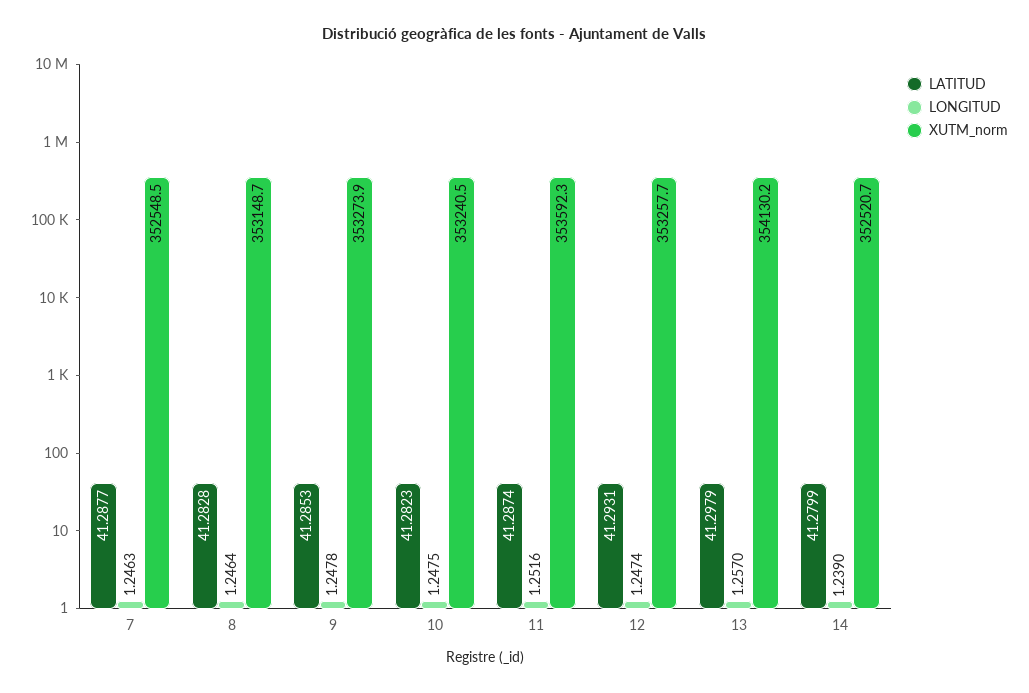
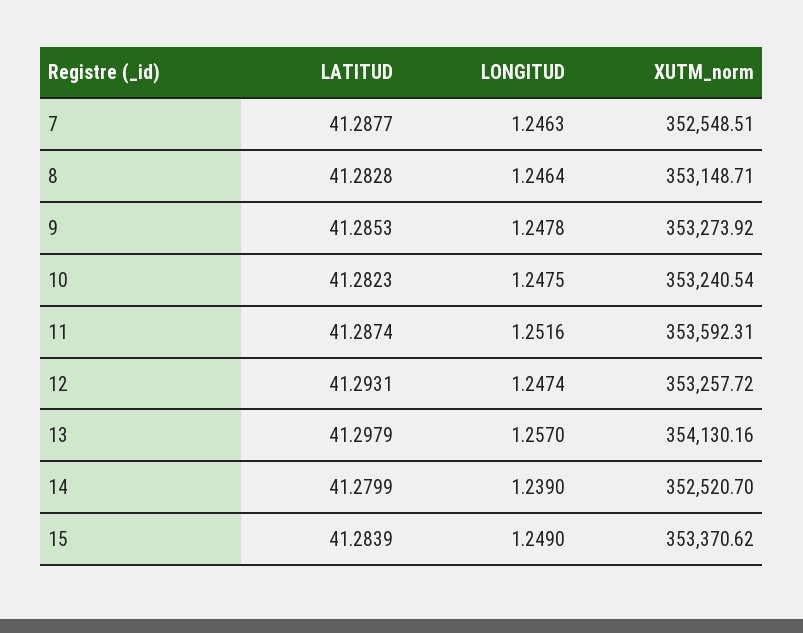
  {
    "LATITUD": {
      "7": 41.2877,
      "8": 41.2828,
      "9": 41.2853,
      "10": 41.2823,
      "11": 41.2874,
      "12": 41.2931,
      "13": 41.2979,
-     "14": 41.2799
+     "14": 41.2799,
+     "15": 41.2839
    },
    "LONGITUD": {
      "7": 1.2463,
      "8": 1.2464,
      "9": 1.2478,
      "10": 1.2475,
      "11": 1.2516,
      "12": 1.2474,
      "13": 1.257,
-     "14": 1.239
+     "14": 1.239,
+     "15": 1.249
    },
    "XUTM_norm": {
      "7": 352548.51,
      "8": 353148.71,
      "9": 353273.92,
      "10": 353240.54,
      "11": 353592.31,
      "12": 353257.72,
      "13": 354130.16,
-     "14": 352520.7
+     "14": 352520.7,
+     "15": 353370.62
    }
  }

